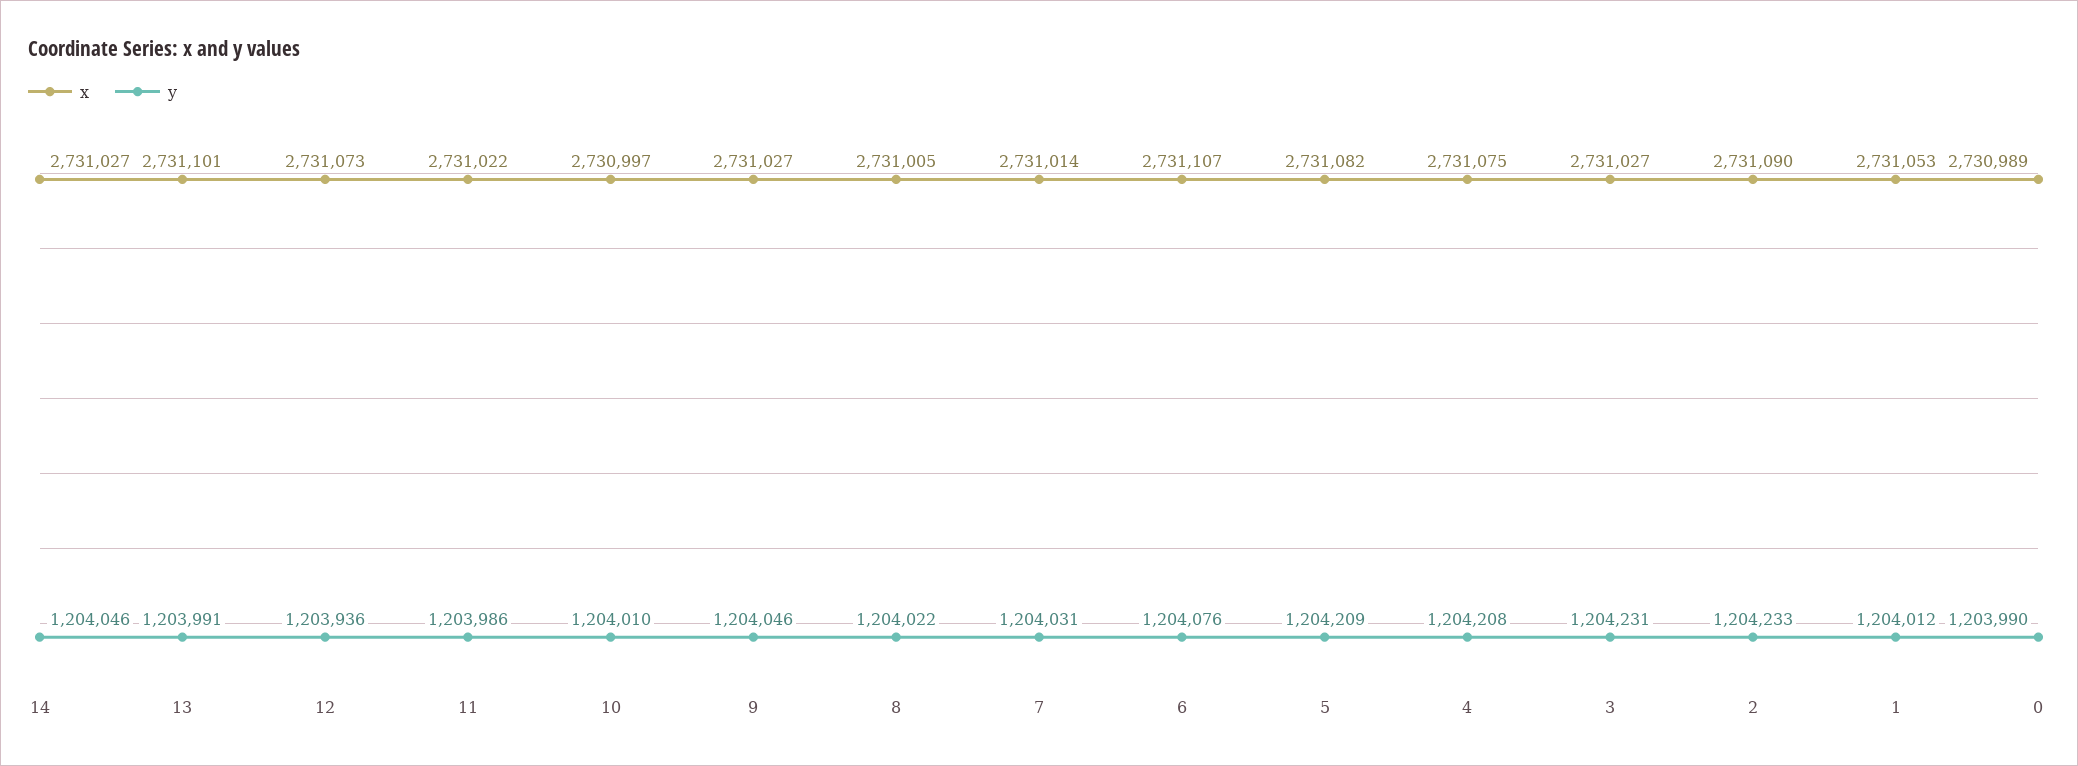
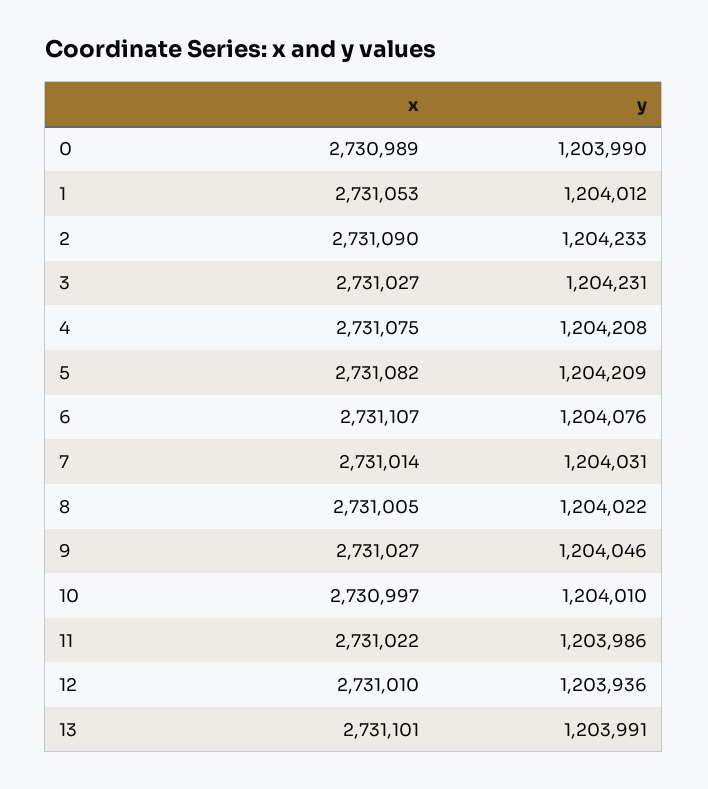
  {
    "x": {
-     "14": 2731027,
      "13": 2731101,
-     "12": 2731073,
+     "12": 2731010,
      "11": 2731022,
      "10": 2730997,
      "9": 2731027,
      "8": 2731005,
      "7": 2731014,
      "6": 2731107,
      "5": 2731082,
      "4": 2731075,
      "3": 2731027,
      "2": 2731090,
      "1": 2731053,
      "0": 2730989
    },
    "y": {
-     "14": 1204046,
      "13": 1203991,
      "12": 1203936,
      "11": 1203986,
      "10": 1204010,
      "9": 1204046,
      "8": 1204022,
      "7": 1204031,
      "6": 1204076,
      "5": 1204209,
      "4": 1204208,
      "3": 1204231,
      "2": 1204233,
      "1": 1204012,
      "0": 1203990
    }
  }

